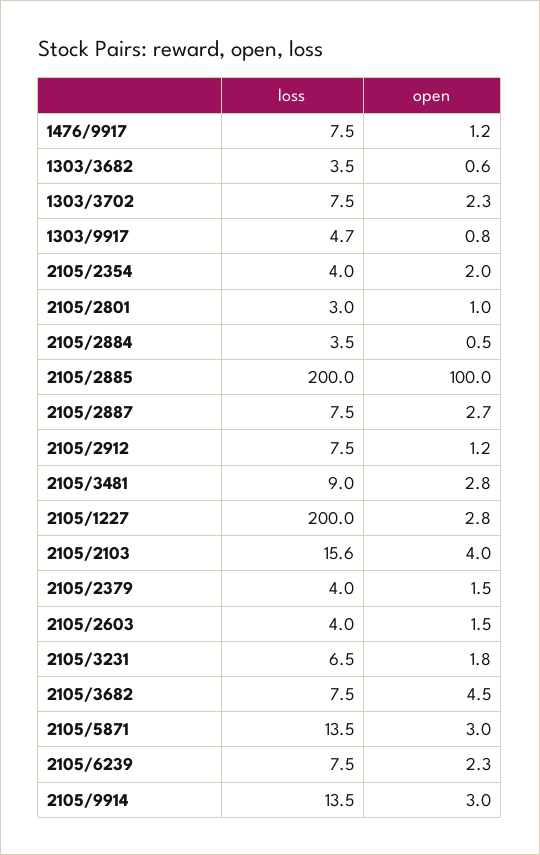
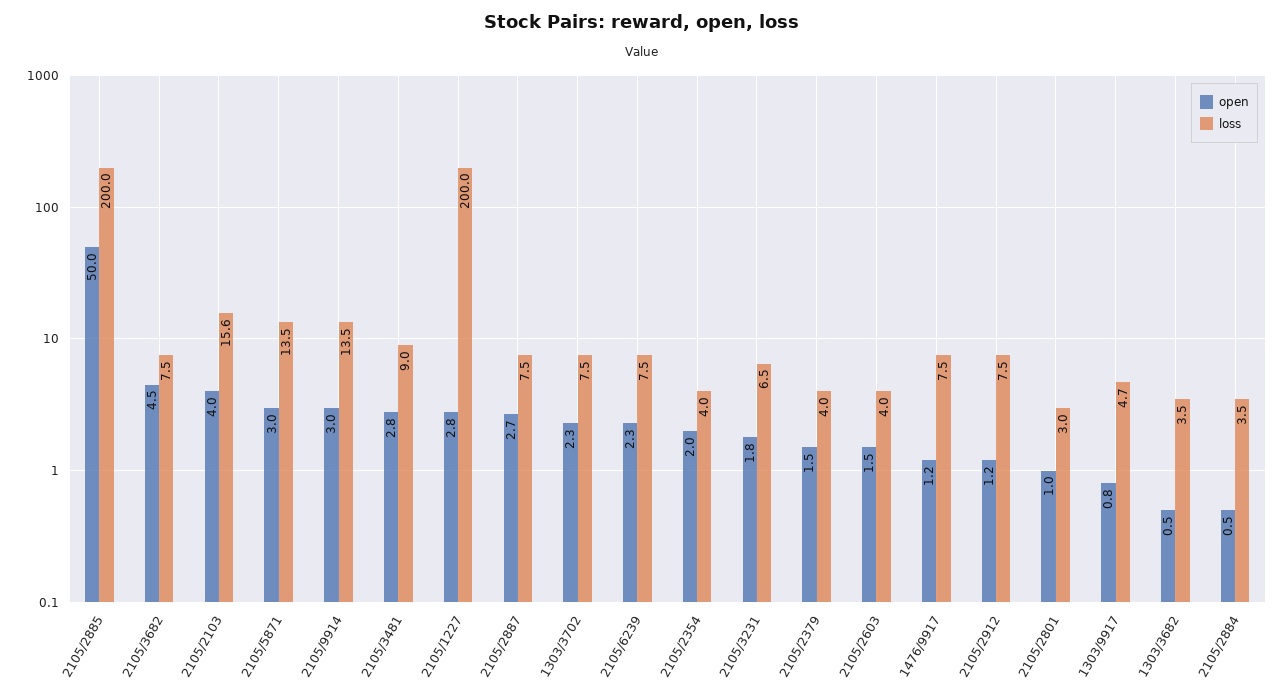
  {
    "loss": {
      "1476/9917": 7.5,
      "1303/3682": 3.5,
      "1303/3702": 7.5,
      "1303/9917": 4.7,
      "2105/2354": 4,
      "2105/2801": 3,
      "2105/2884": 3.5,
      "2105/2885": 200,
      "2105/2887": 7.5,
      "2105/2912": 7.5,
      "2105/3481": 9,
      "2105/1227": 200,
      "2105/2103": 15.6,
      "2105/2379": 4,
      "2105/2603": 4,
      "2105/3231": 6.5,
      "2105/3682": 7.5,
      "2105/5871": 13.5,
      "2105/6239": 7.5,
      "2105/9914": 13.5
    },
    "open": {
      "1476/9917": 1.2,
-     "1303/3682": 0.6,
+     "1303/3682": 0.5,
      "1303/3702": 2.3,
      "1303/9917": 0.8,
      "2105/2354": 2,
      "2105/2801": 1,
      "2105/2884": 0.5,
-     "2105/2885": 100,
+     "2105/2885": 50,
      "2105/2887": 2.7,
      "2105/2912": 1.2,
      "2105/3481": 2.8,
      "2105/1227": 2.8,
      "2105/2103": 4,
      "2105/2379": 1.5,
      "2105/2603": 1.5,
      "2105/3231": 1.8,
      "2105/3682": 4.5,
      "2105/5871": 3,
      "2105/6239": 2.3,
      "2105/9914": 3
    }
  }

